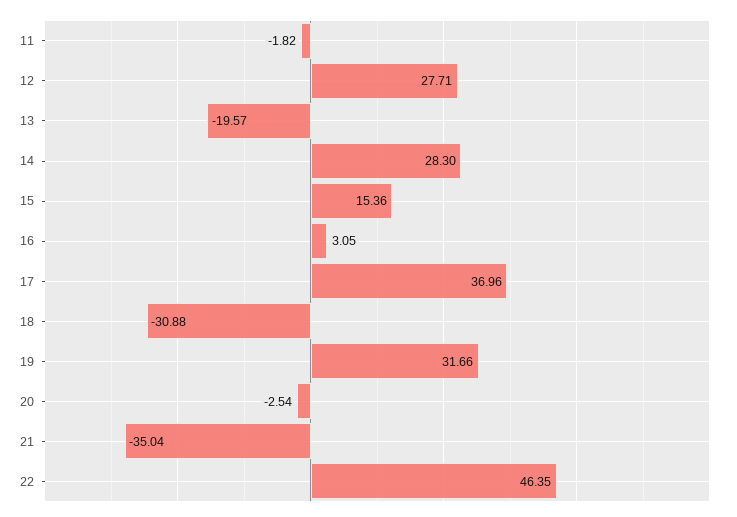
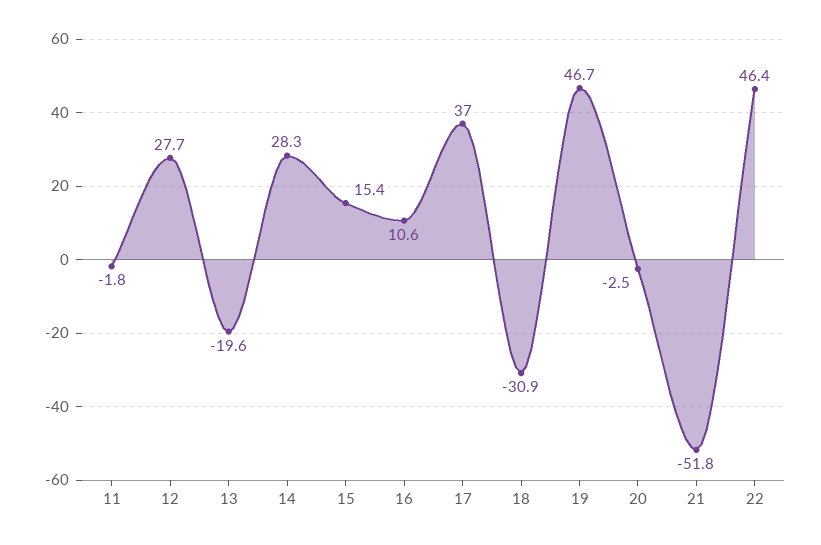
  {
    "11": -1.82,
    "12": 27.71,
    "13": -19.57,
    "14": 28.3,
    "15": 15.36,
-   "16": 3.05,
+   "16": 10.6,
    "17": 36.96,
    "18": -30.88,
-   "19": 31.66,
+   "19": 46.7,
    "20": -2.54,
-   "21": -35.04,
+   "21": -51.8,
    "22": 46.35
  }

